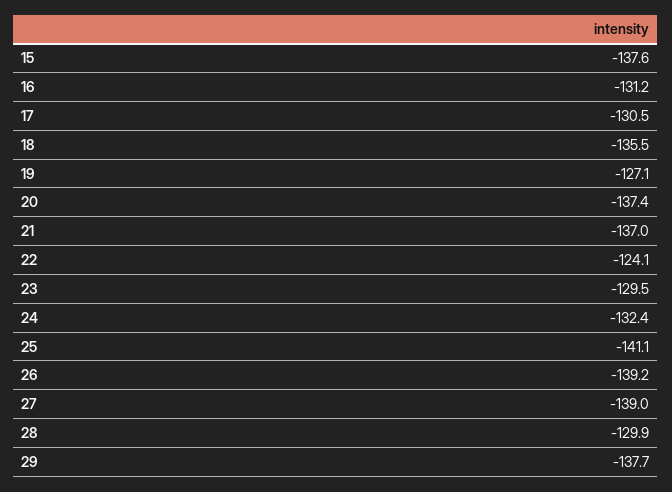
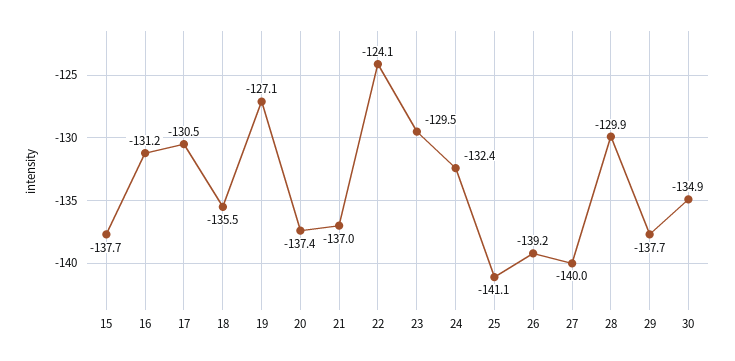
  {
-   "15": -137.6,
+   "15": -137.7,
    "16": -131.2,
    "17": -130.5,
    "18": -135.5,
    "19": -127.1,
    "20": -137.4,
    "21": -137,
    "22": -124.1,
    "23": -129.5,
    "24": -132.4,
    "25": -141.1,
    "26": -139.2,
-   "27": -139,
+   "27": -140,
    "28": -129.9,
-   "29": -137.7
+   "29": -137.7,
+   "30": -134.9
  }

